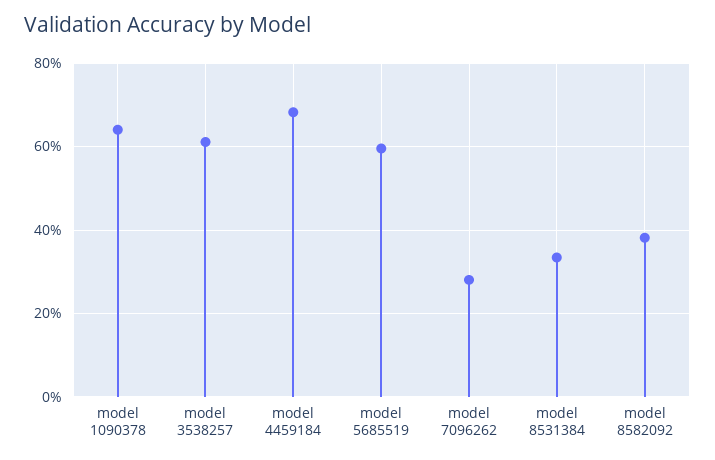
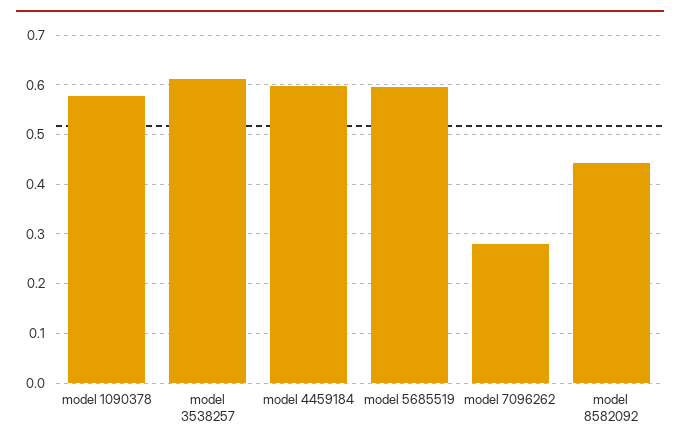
  {
-   "model 1090378": 0.64,
+   "model 1090378": 0.58,
    "model 3538257": 0.62,
-   "model 4459184": 0.68,
+   "model 4459184": 0.6,
    "model 5685519": 0.6,
    "model 7096262": 0.28,
-   "model 8531384": 0.34,
-   "model 8582092": 0.38
+   "model 8582092": 0.44
  }

